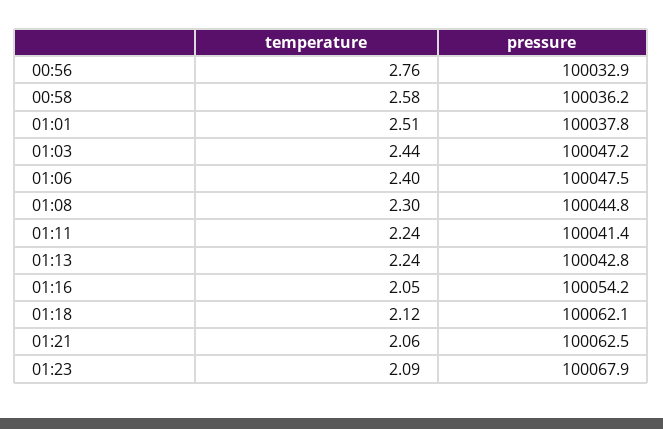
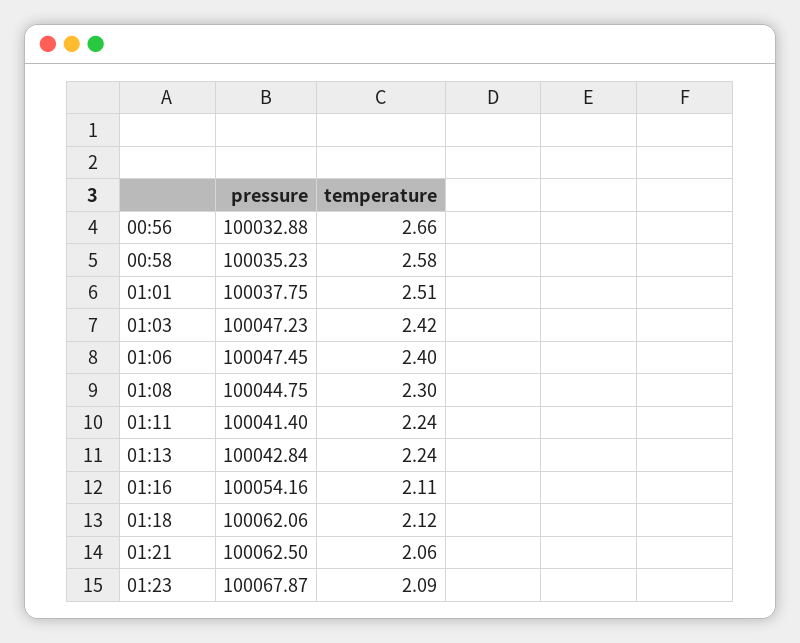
  {
    "temperature": {
-     "00:56": 2.76,
+     "00:56": 2.66,
      "00:58": 2.58,
      "01:01": 2.51,
-     "01:03": 2.44,
+     "01:03": 2.42,
      "01:06": 2.4,
      "01:08": 2.3,
      "01:11": 2.24,
      "01:13": 2.24,
-     "01:16": 2.05,
+     "01:16": 2.11,
      "01:18": 2.12,
      "01:21": 2.06,
      "01:23": 2.09
    },
    "pressure": {
      "00:56": 100032.88,
-     "00:58": 100036.2,
+     "00:58": 100035.23,
      "01:01": 100037.75,
      "01:03": 100047.23,
      "01:06": 100047.45,
      "01:08": 100044.75,
      "01:11": 100041.4,
      "01:13": 100042.84,
      "01:16": 100054.16,
      "01:18": 100062.06,
      "01:21": 100062.5,
      "01:23": 100067.87
    }
  }

